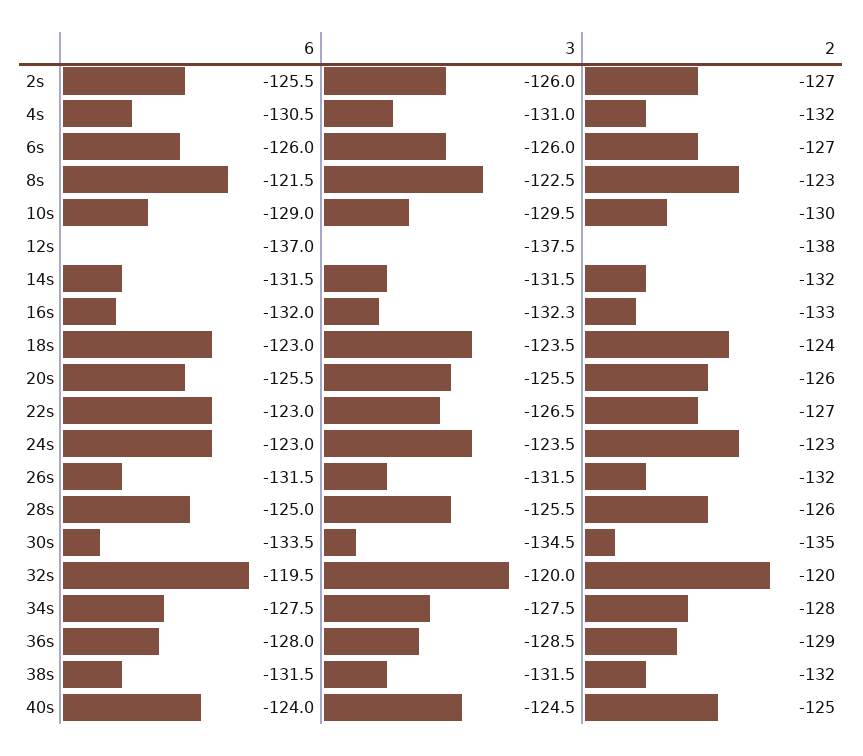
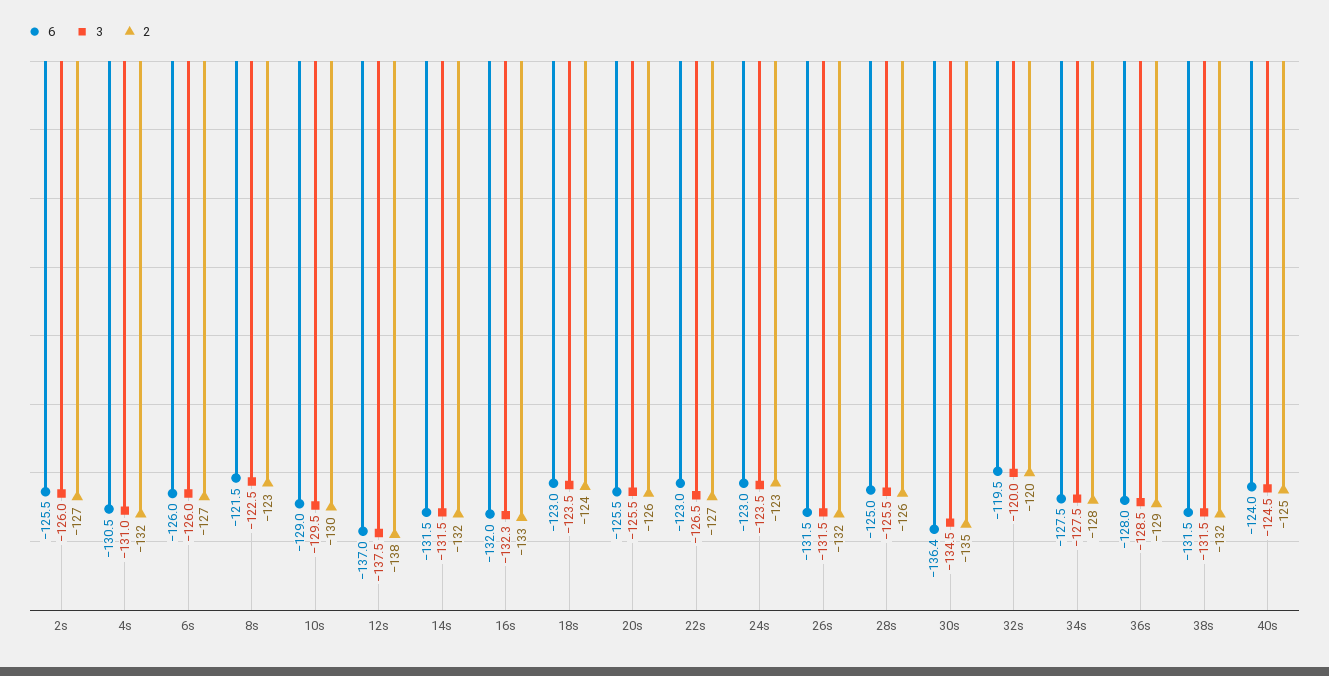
  {
    "6": {
      "2s": -125.5,
      "4s": -130.5,
      "6s": -126,
      "8s": -121.5,
      "10s": -129,
      "12s": -137,
      "14s": -131.5,
      "16s": -132,
      "18s": -123,
      "20s": -125.5,
      "22s": -123,
      "24s": -123,
      "26s": -131.5,
      "28s": -125,
-     "30s": -133.5,
+     "30s": -136.4,
      "32s": -119.5,
      "34s": -127.5,
      "36s": -128,
      "38s": -131.5,
      "40s": -124
    },
    "3": {
      "2s": -126,
      "4s": -131,
      "6s": -126,
      "8s": -122.5,
      "10s": -129.5,
      "12s": -137.5,
      "14s": -131.5,
      "16s": -132.3,
      "18s": -123.5,
      "20s": -125.5,
      "22s": -126.5,
      "24s": -123.5,
      "26s": -131.5,
      "28s": -125.5,
      "30s": -134.5,
      "32s": -120,
      "34s": -127.5,
      "36s": -128.5,
      "38s": -131.5,
      "40s": -124.5
    },
    "2": {
      "2s": -127,
      "4s": -132,
      "6s": -127,
      "8s": -123,
      "10s": -130,
      "12s": -138,
      "14s": -132,
      "16s": -133,
      "18s": -124,
      "20s": -126,
      "22s": -127,
      "24s": -123,
      "26s": -132,
      "28s": -126,
      "30s": -135,
      "32s": -120,
      "34s": -128,
      "36s": -129,
      "38s": -132,
      "40s": -125
    }
  }

